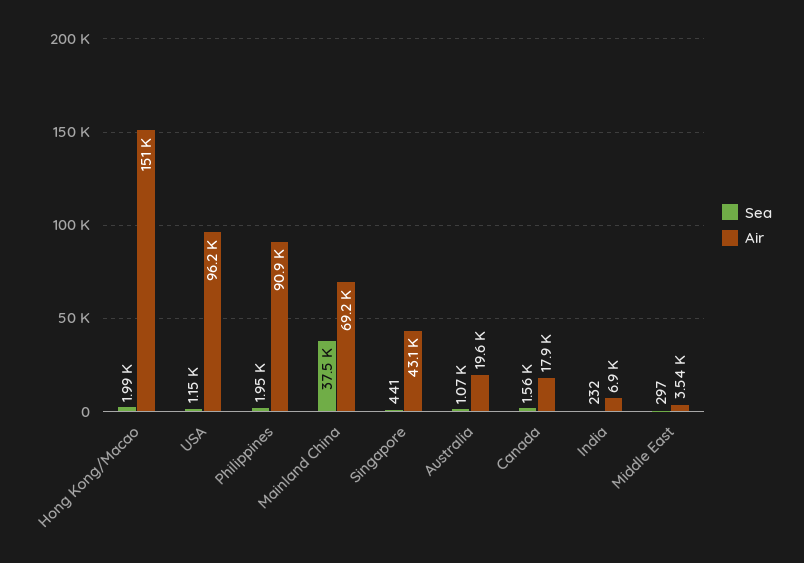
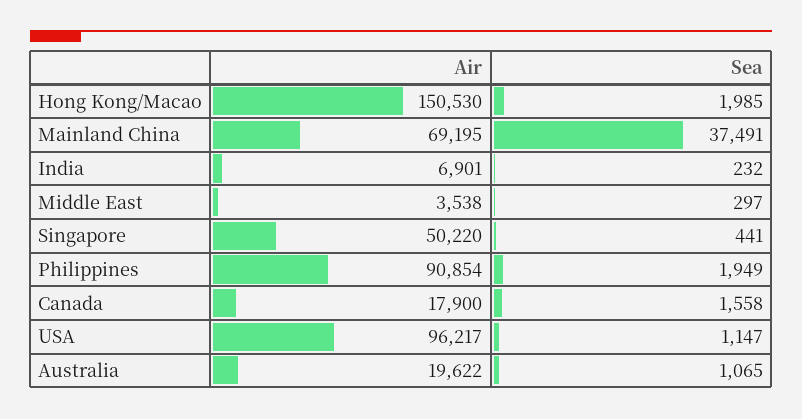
  {
    "Sea": {
      "Hong Kong/Macao": 1985,
      "USA": 1147,
      "Philippines": 1949,
      "Mainland China": 37491,
      "Singapore": 441,
      "Australia": 1065,
      "Canada": 1558,
      "India": 232,
      "Middle East": 297
    },
    "Air": {
      "Hong Kong/Macao": 150530,
      "USA": 96217,
      "Philippines": 90854,
      "Mainland China": 69195,
-     "Singapore": 43100,
+     "Singapore": 50220,
      "Australia": 19622,
      "Canada": 17900,
      "India": 6901,
      "Middle East": 3538
    }
  }

